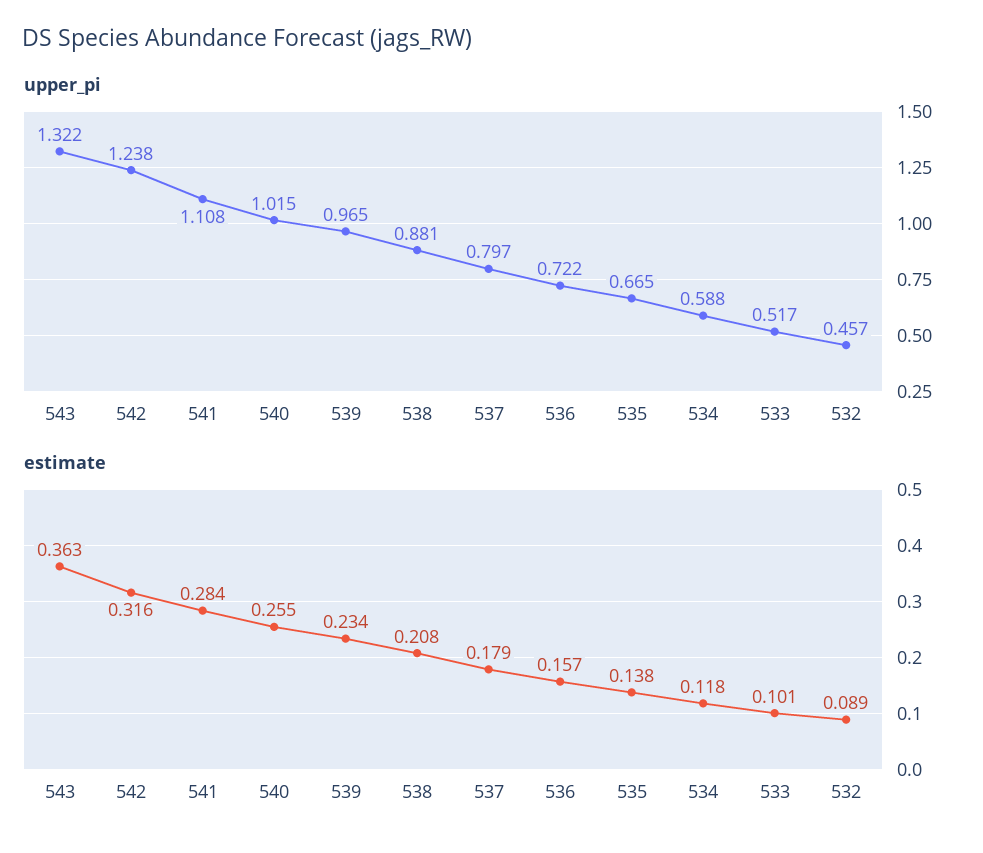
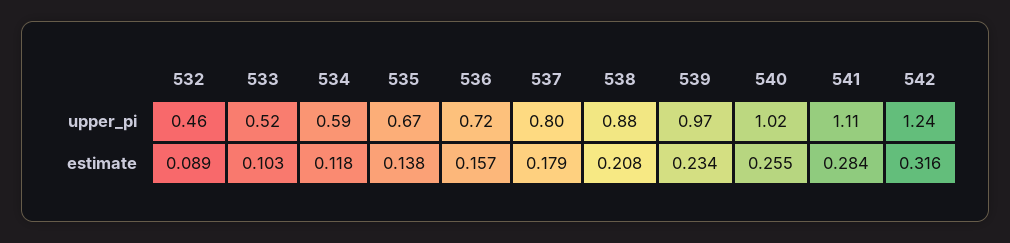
  {
    "upper_pi": {
-     "543": 1.322,
      "542": 1.238,
      "541": 1.108,
      "540": 1.015,
      "539": 0.965,
      "538": 0.881,
      "537": 0.797,
      "536": 0.722,
      "535": 0.665,
      "534": 0.588,
      "533": 0.517,
      "532": 0.457
    },
    "estimate": {
-     "543": 0.363,
      "542": 0.316,
      "541": 0.284,
      "540": 0.255,
      "539": 0.234,
      "538": 0.208,
      "537": 0.179,
      "536": 0.157,
      "535": 0.138,
      "534": 0.118,
-     "533": 0.101,
+     "533": 0.103,
      "532": 0.089
    }
  }

